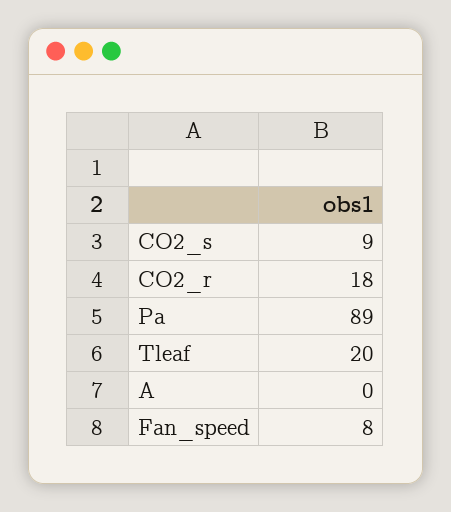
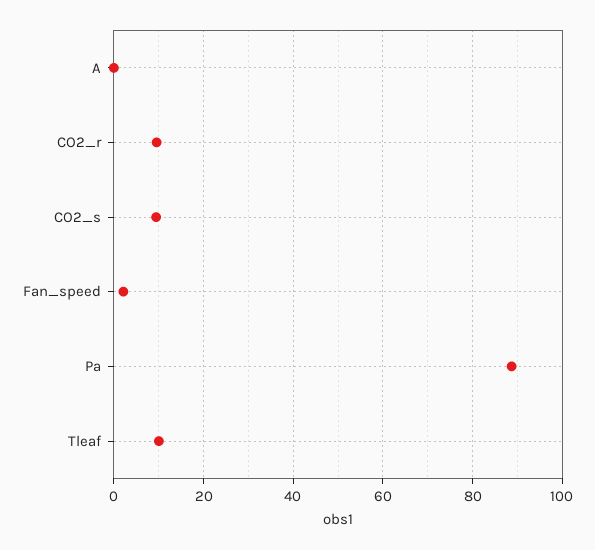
  {
    "CO2_s": 9,
-   "CO2_r": 18,
+   "CO2_r": 10,
    "Pa": 89,
-   "Tleaf": 20,
+   "Tleaf": 10,
    "A": 0,
-   "Fan_speed": 8
+   "Fan_speed": 2
  }

